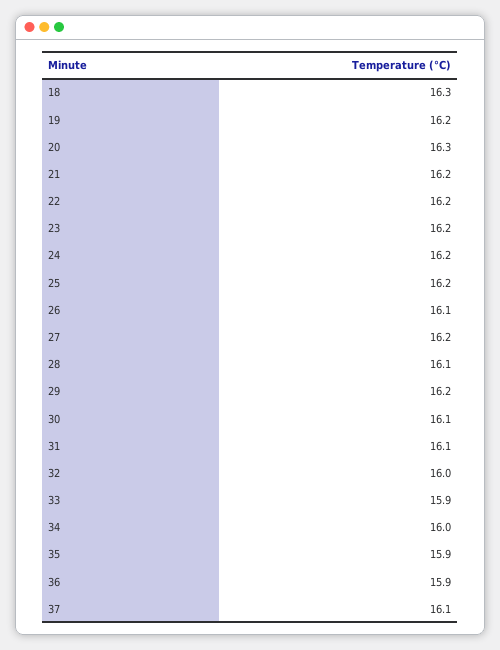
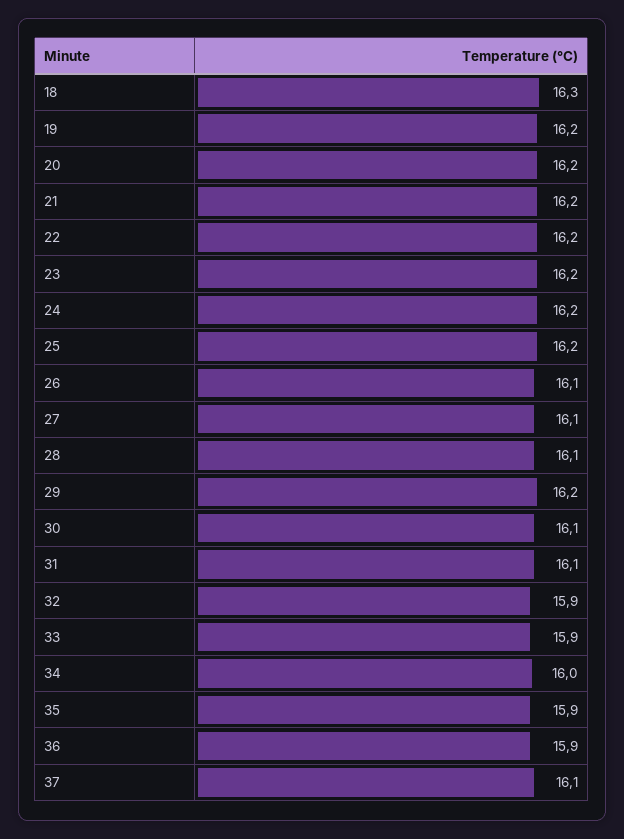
  {
    "18": 16.3,
    "19": 16.2,
-   "20": 16.3,
+   "20": 16.2,
    "21": 16.2,
    "22": 16.2,
    "23": 16.2,
    "24": 16.2,
    "25": 16.2,
    "26": 16.1,
-   "27": 16.2,
+   "27": 16.1,
    "28": 16.1,
    "29": 16.2,
    "30": 16.1,
    "31": 16.1,
-   "32": 16,
+   "32": 15.9,
    "33": 15.9,
    "34": 16,
    "35": 15.9,
    "36": 15.9,
    "37": 16.1
  }

